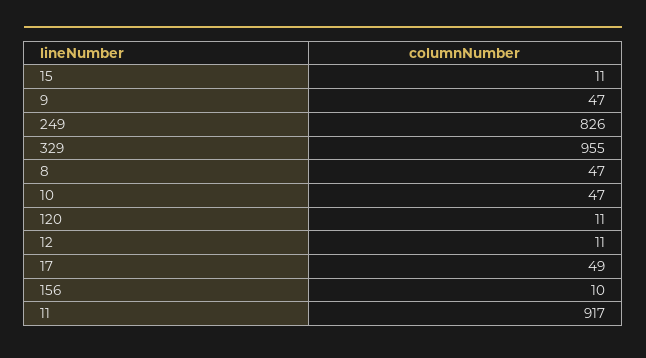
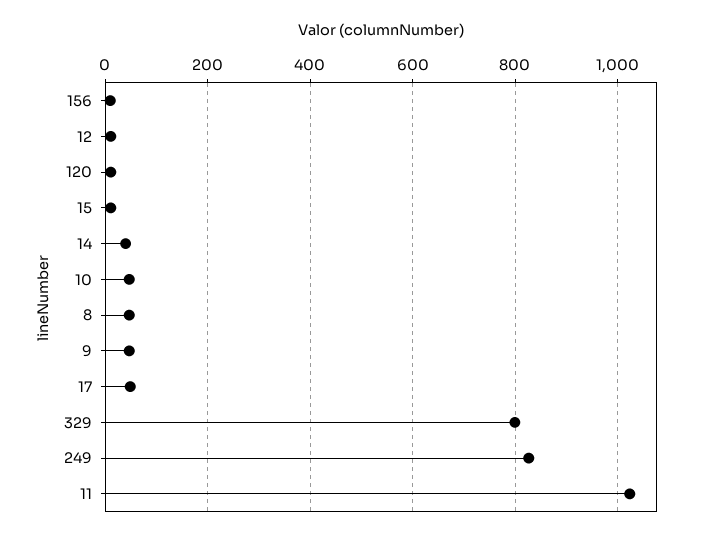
  {
    "15": 11,
    "9": 47,
    "249": 826,
-   "329": 955,
+   "329": 800,
    "8": 47,
    "10": 47,
    "120": 11,
    "12": 11,
    "17": 49,
    "156": 10,
-   "11": 917
+   "11": 1020,
+   "14": 40
  }

